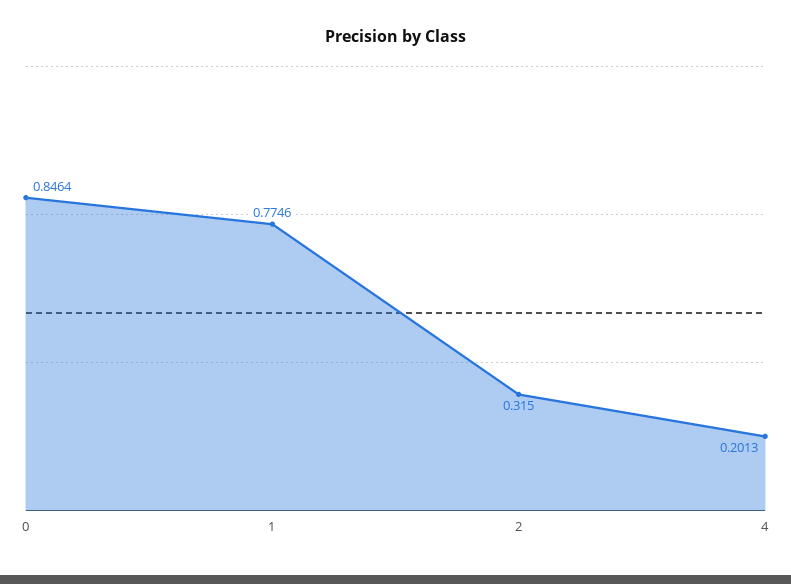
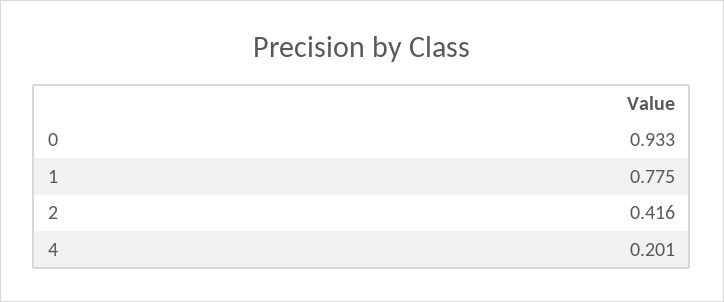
  {
-   "0": 0.8464,
+   "0": 0.933,
    "1": 0.7746,
-   "2": 0.315,
+   "2": 0.416,
    "4": 0.2013
  }

